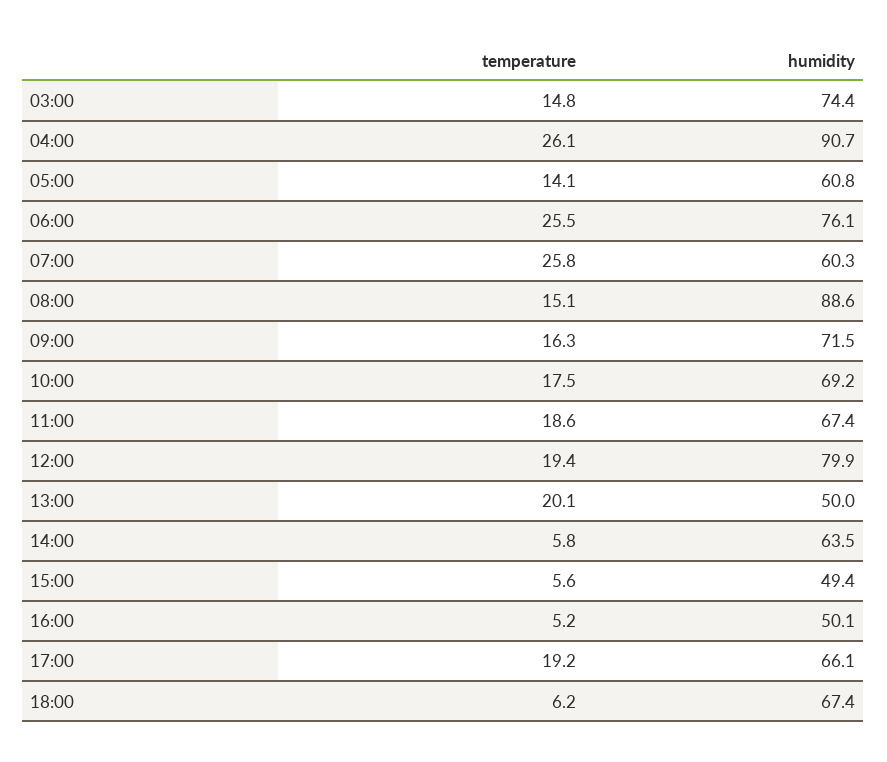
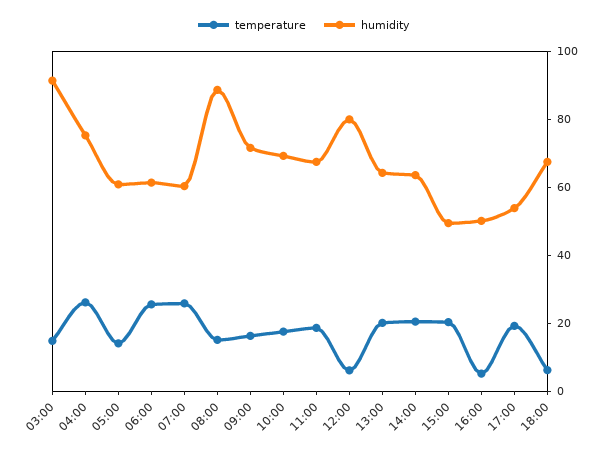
  {
    "temperature": {
      "03:00": 14.8,
      "04:00": 26.1,
      "05:00": 14.1,
      "06:00": 25.5,
      "07:00": 25.8,
      "08:00": 15.1,
      "09:00": 16.3,
      "10:00": 17.5,
      "11:00": 18.6,
-     "12:00": 19.4,
+     "12:00": 5,
      "13:00": 20.1,
-     "14:00": 5.8,
+     "14:00": 20,
-     "15:00": 5.6,
+     "15:00": 20,
      "16:00": 5.2,
      "17:00": 19.2,
      "18:00": 6.2
    },
    "humidity": {
-     "03:00": 74.4,
+     "03:00": 90,
-     "04:00": 90.7,
+     "04:00": 75,
      "05:00": 60.8,
-     "06:00": 76.1,
+     "06:00": 60,
      "07:00": 60.3,
      "08:00": 88.6,
      "09:00": 71.5,
      "10:00": 69.2,
      "11:00": 67.4,
      "12:00": 79.9,
-     "13:00": 50,
+     "13:00": 65,
      "14:00": 63.5,
      "15:00": 49.4,
      "16:00": 50.1,
-     "17:00": 66.1,
+     "17:00": 55,
      "18:00": 67.4
    }
  }

